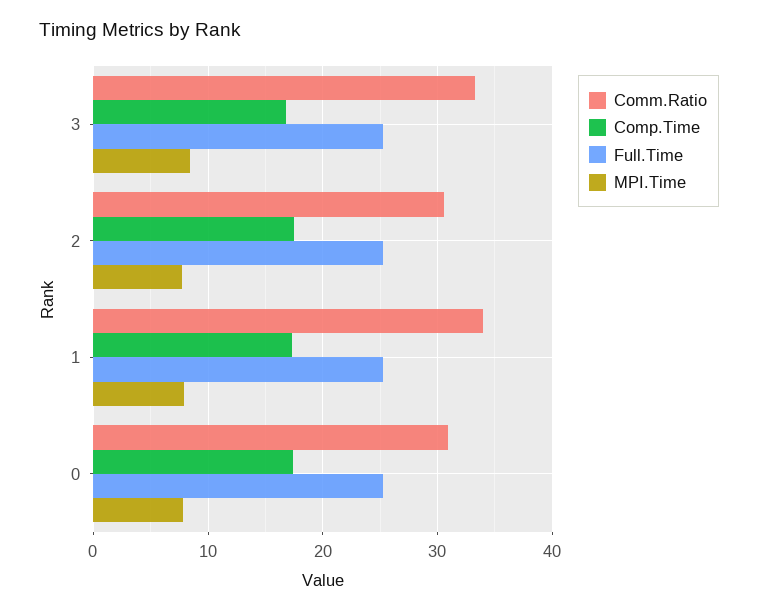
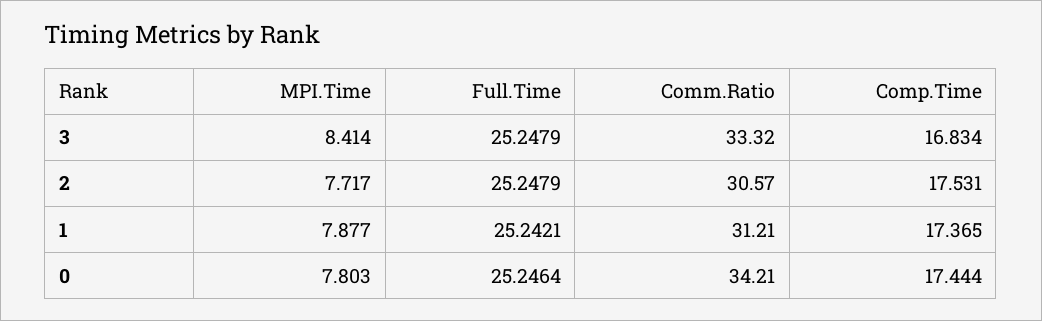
  {
    "Comm.Ratio": {
      "3": 33.32,
      "2": 30.57,
-     "1": 34,
+     "1": 31.21,
-     "0": 31
+     "0": 34.21
    },
    "Comp.Time": {
      "3": 16.834,
      "2": 17.531,
      "1": 17.365,
      "0": 17.444
    },
    "Full.Time": {
      "3": 25.2479,
      "2": 25.2479,
      "1": 25.2421,
      "0": 25.2464
    },
    "MPI.Time": {
      "3": 8.414,
      "2": 7.717,
      "1": 7.877,
      "0": 7.803
    }
  }

